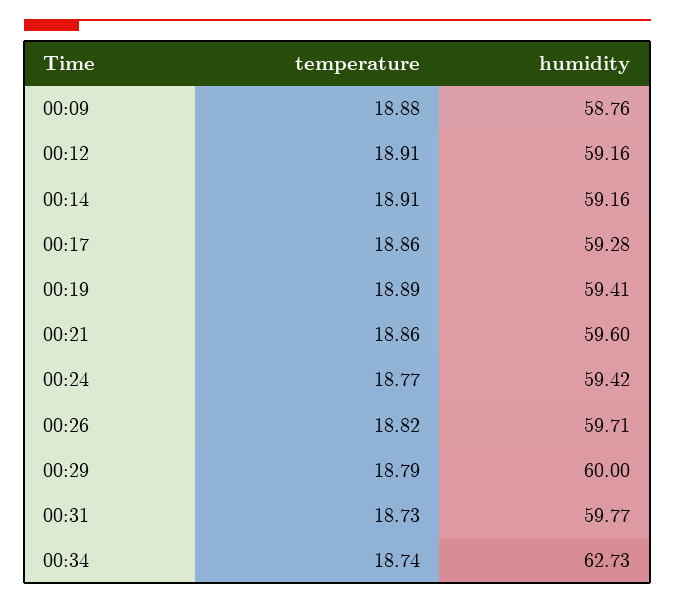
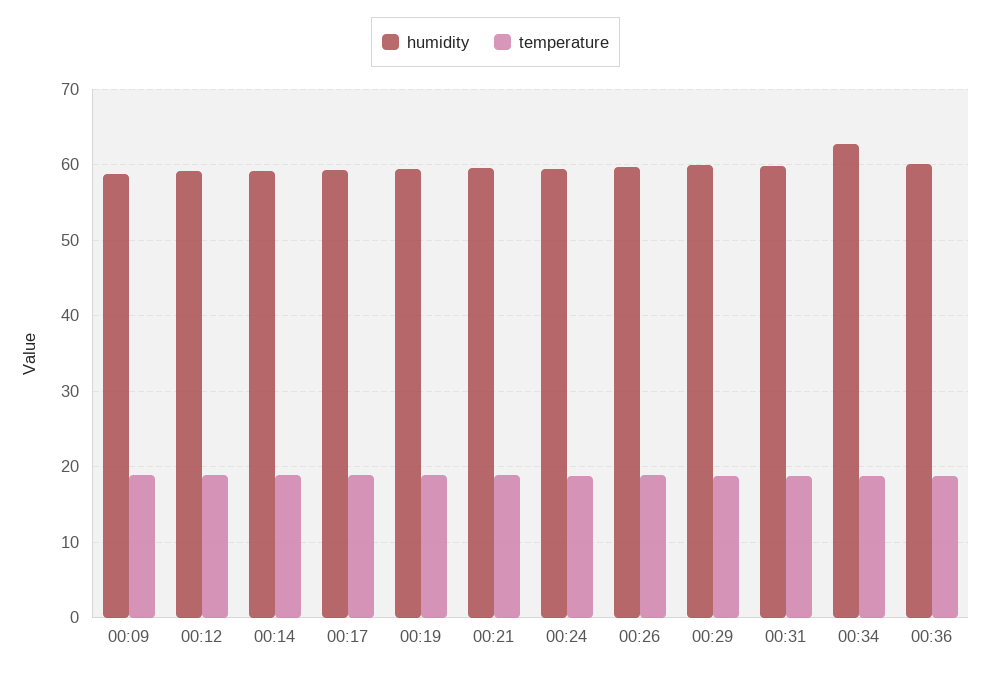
  {
    "temperature": {
      "00:09": 18.88,
      "00:12": 18.91,
      "00:14": 18.91,
      "00:17": 18.86,
      "00:19": 18.89,
      "00:21": 18.86,
      "00:24": 18.77,
      "00:26": 18.82,
      "00:29": 18.79,
      "00:31": 18.73,
-     "00:34": 18.74
+     "00:34": 18.74,
+     "00:36": 19
    },
    "humidity": {
      "00:09": 58.76,
      "00:12": 59.16,
      "00:14": 59.16,
      "00:17": 59.28,
      "00:19": 59.41,
      "00:21": 59.6,
      "00:24": 59.42,
      "00:26": 59.71,
      "00:29": 60,
      "00:31": 59.77,
-     "00:34": 62.73
+     "00:34": 62.73,
+     "00:36": 60
    }
  }

